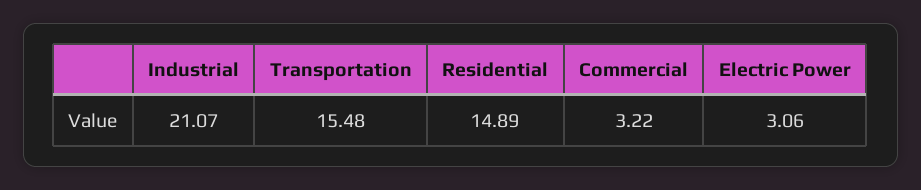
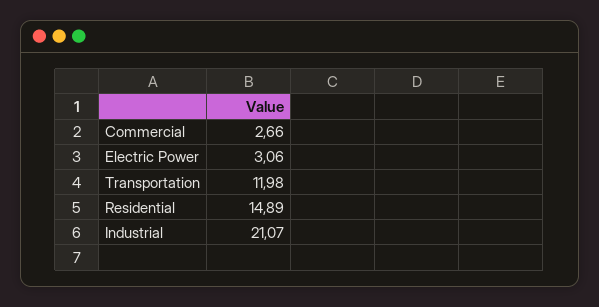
  {
    "Industrial": 21.07,
-   "Transportation": 15.48,
+   "Transportation": 11.98,
    "Residential": 14.89,
-   "Commercial": 3.22,
+   "Commercial": 2.66,
    "Electric Power": 3.06
  }

